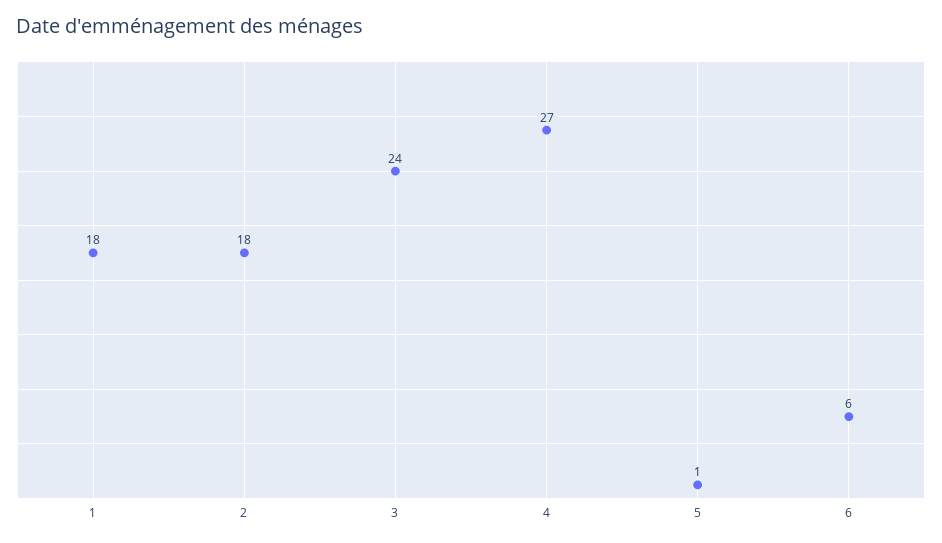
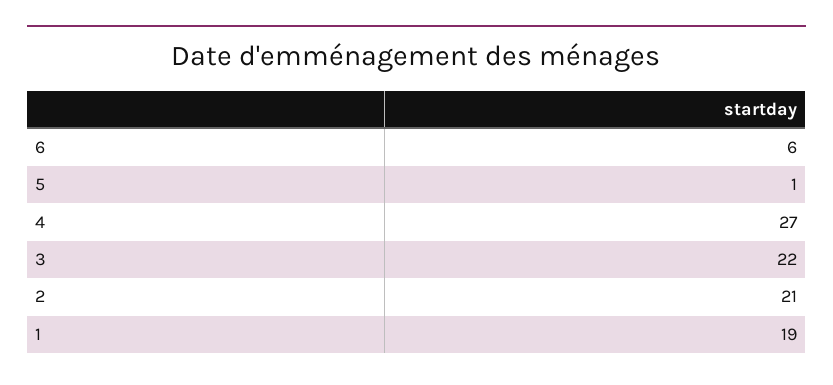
  {
-   "1": 18,
+   "1": 19,
-   "2": 18,
+   "2": 21,
-   "3": 24,
+   "3": 22,
    "4": 27,
    "5": 1,
    "6": 6
  }

